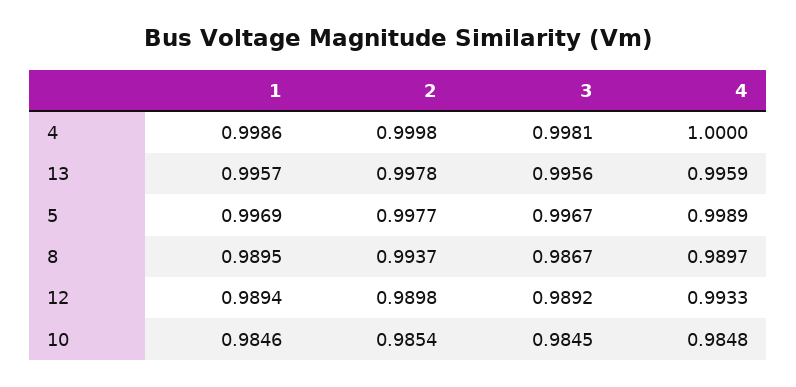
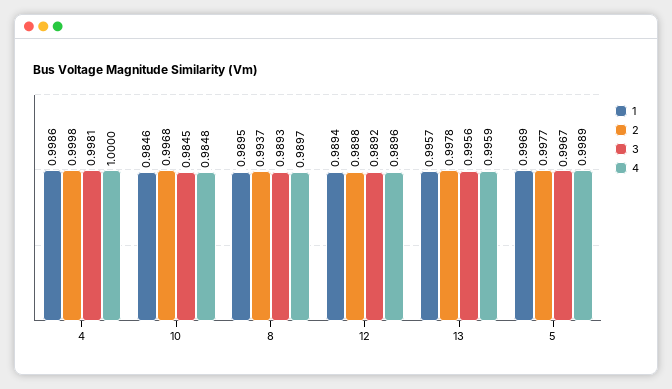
  {
    "1": {
      "4": 0.9986,
      "13": 0.9957,
      "5": 0.9969,
      "8": 0.9895,
      "12": 0.9894,
      "10": 0.9846
    },
    "2": {
      "4": 0.9998,
      "13": 0.9978,
      "5": 0.9977,
      "8": 0.9937,
      "12": 0.9898,
-     "10": 0.9854
+     "10": 0.9968
    },
    "3": {
      "4": 0.9981,
      "13": 0.9956,
      "5": 0.9967,
-     "8": 0.9867,
+     "8": 0.9893,
      "12": 0.9892,
      "10": 0.9845
    },
    "4": {
      "4": 1,
      "13": 0.9959,
      "5": 0.9989,
      "8": 0.9897,
-     "12": 0.9933,
+     "12": 0.9896,
      "10": 0.9848
    }
  }

